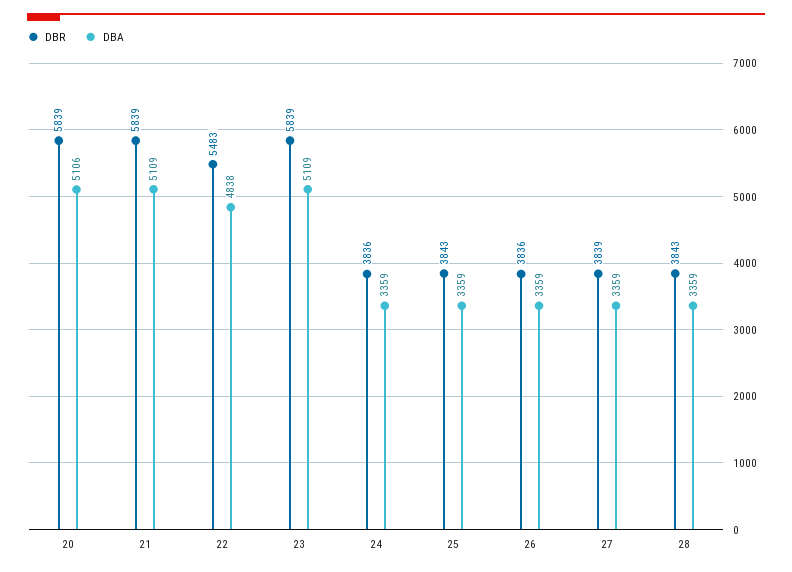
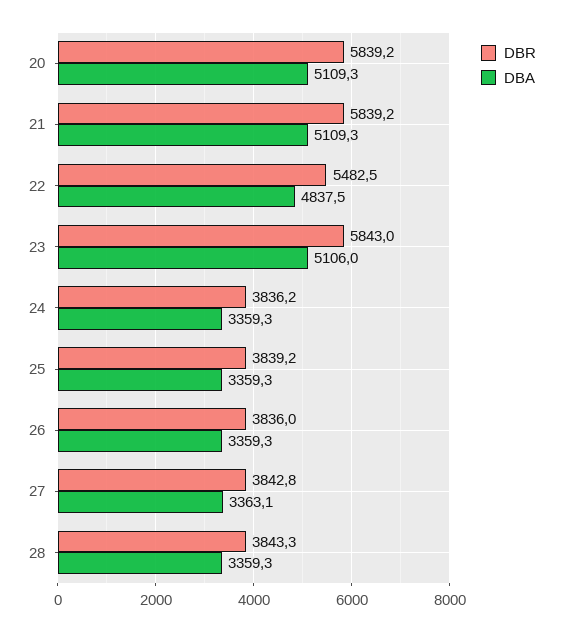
  {
    "DBR": {
      "20": 5839.2,
      "21": 5839.2,
      "22": 5482.5,
-     "23": 5839,
+     "23": 5843,
      "24": 3836.2,
-     "25": 3843,
+     "25": 3839.2,
      "26": 3836,
-     "27": 3839,
+     "27": 3842.8,
      "28": 3843.3
    },
    "DBA": {
-     "20": 5106,
+     "20": 5109.3,
      "21": 5109.3,
      "22": 4837.5,
-     "23": 5109,
+     "23": 5106,
      "24": 3359.3,
      "25": 3359.3,
      "26": 3359.3,
-     "27": 3359,
+     "27": 3363.1,
      "28": 3359.3
    }
  }

